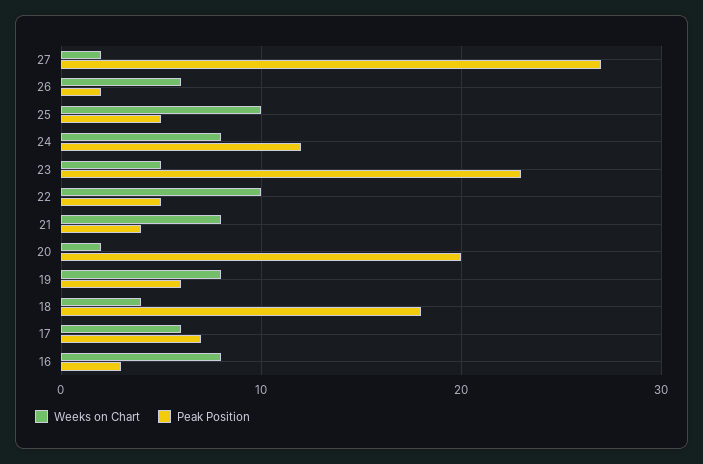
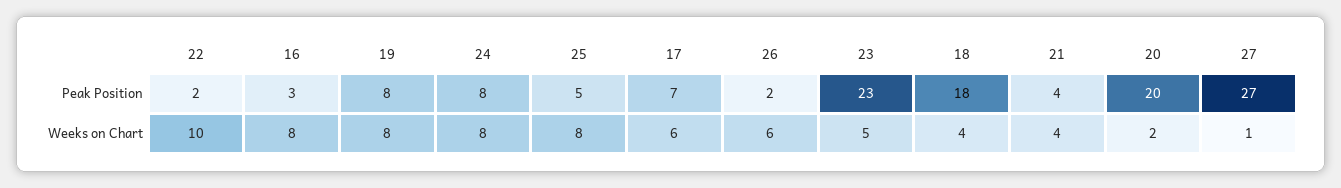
  {
    "Weeks on Chart": {
-     "27": 2,
+     "27": 1,
      "26": 6,
-     "25": 10,
+     "25": 8,
      "24": 8,
      "23": 5,
      "22": 10,
-     "21": 8,
+     "21": 4,
      "20": 2,
      "19": 8,
      "18": 4,
      "17": 6,
      "16": 8
    },
    "Peak Position": {
      "27": 27,
      "26": 2,
      "25": 5,
-     "24": 12,
+     "24": 8,
      "23": 23,
-     "22": 5,
+     "22": 2,
      "21": 4,
      "20": 20,
-     "19": 6,
+     "19": 8,
      "18": 18,
      "17": 7,
      "16": 3
    }
  }

